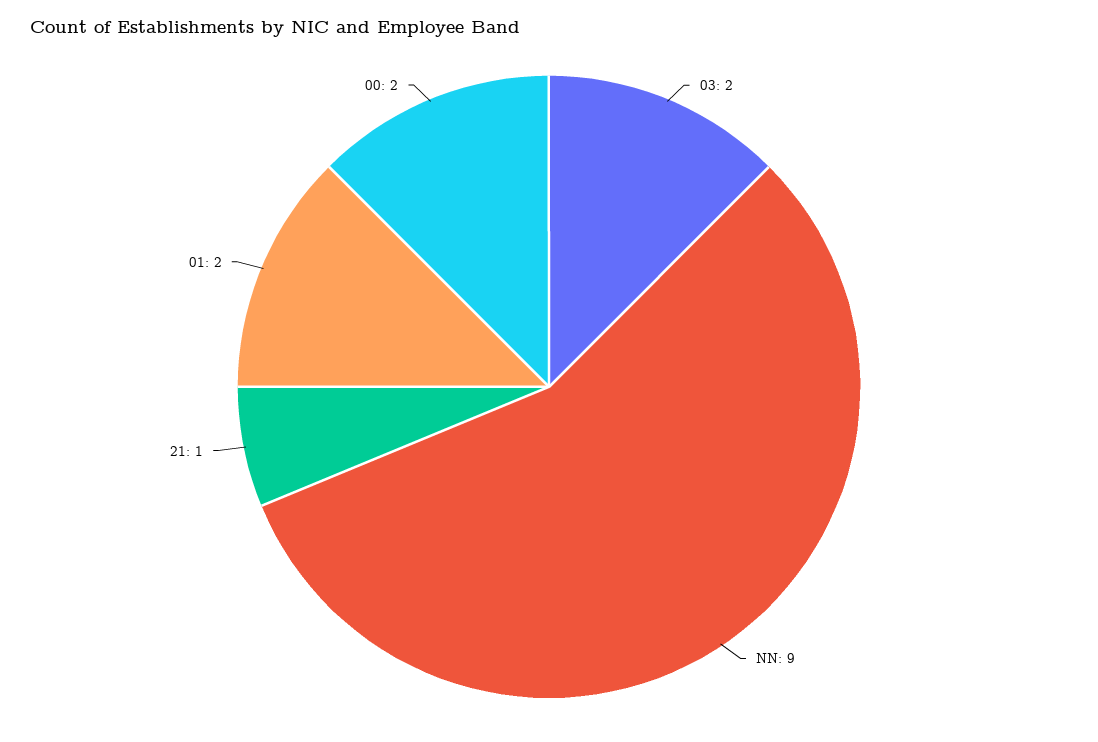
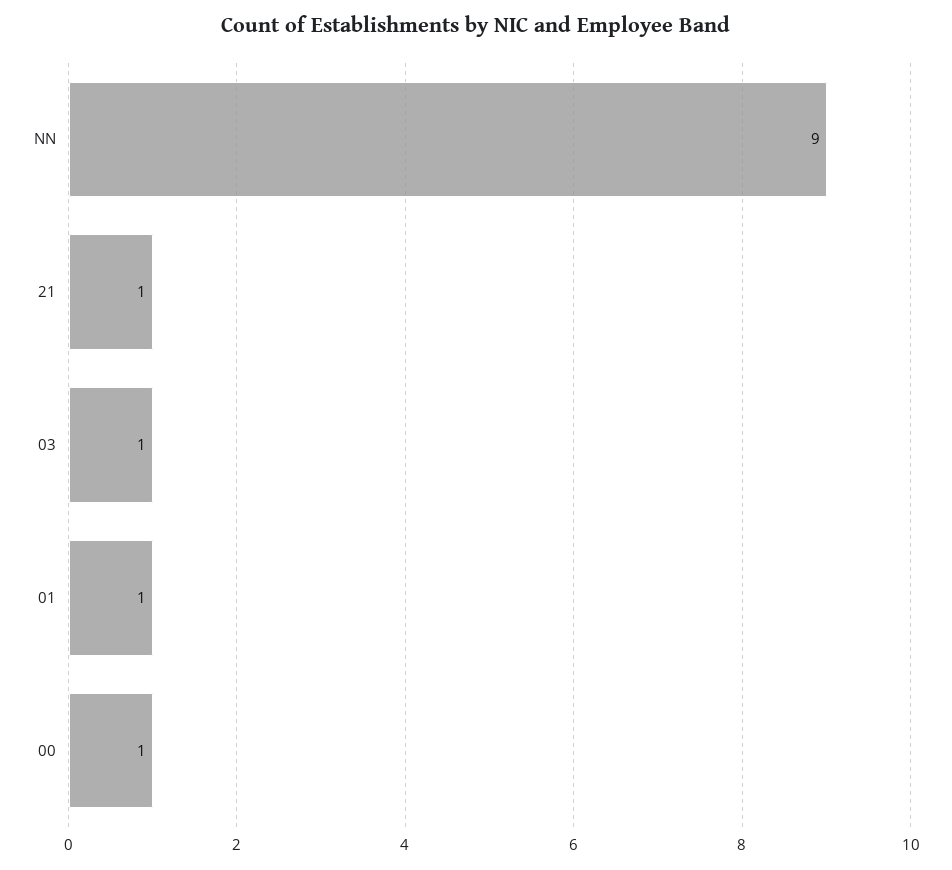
  {
-   "03": 2,
+   "03": 1,
    "NN": 9,
    "21": 1,
-   "01": 2,
+   "01": 1,
-   "00": 2
+   "00": 1
  }

